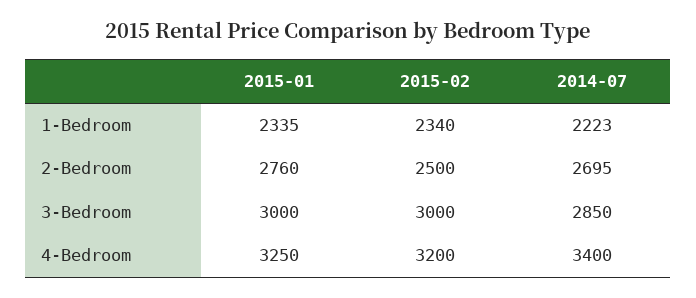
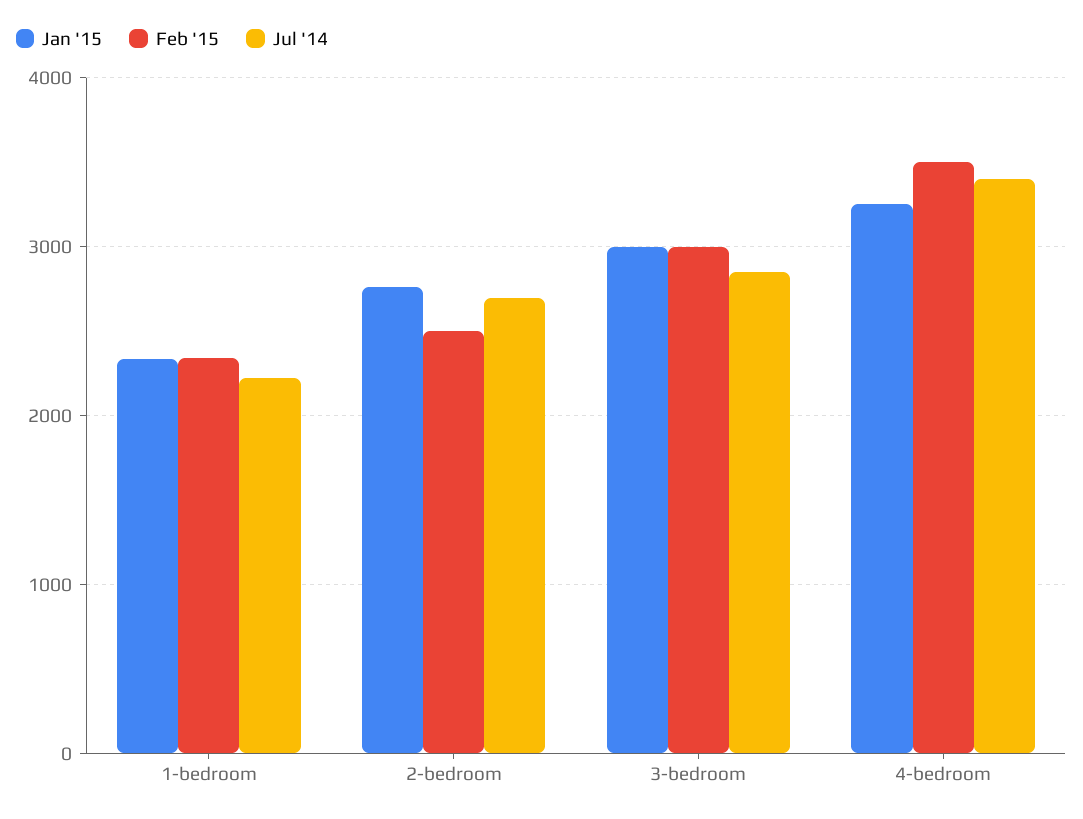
  {
    "2015-01": {
      "1-Bedroom": 2335,
      "2-Bedroom": 2760,
      "3-Bedroom": 3000,
      "4-Bedroom": 3250
    },
    "2015-02": {
      "1-Bedroom": 2340,
      "2-Bedroom": 2500,
      "3-Bedroom": 3000,
-     "4-Bedroom": 3200
+     "4-Bedroom": 3500
    },
    "2014-07": {
      "1-Bedroom": 2223,
      "2-Bedroom": 2695,
      "3-Bedroom": 2850,
      "4-Bedroom": 3400
    }
  }

